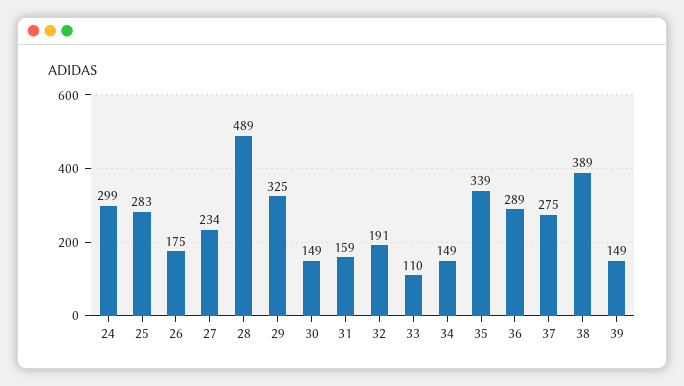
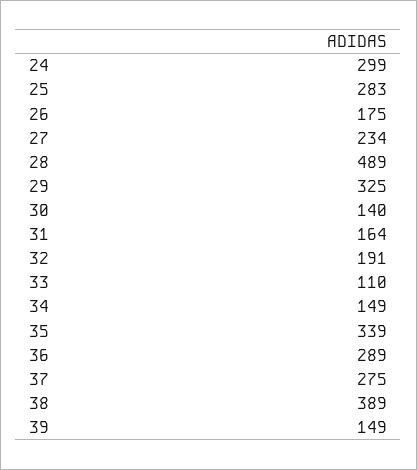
  {
    "24": 299,
    "25": 283,
    "26": 175,
    "27": 234,
    "28": 489,
    "29": 325,
-   "30": 149,
+   "30": 140,
-   "31": 159,
+   "31": 164,
    "32": 191,
    "33": 110,
    "34": 149,
    "35": 339,
    "36": 289,
    "37": 275,
    "38": 389,
    "39": 149
  }

